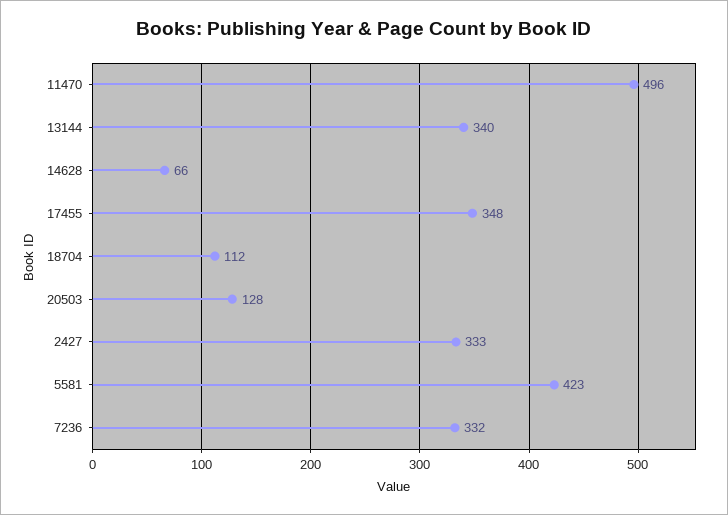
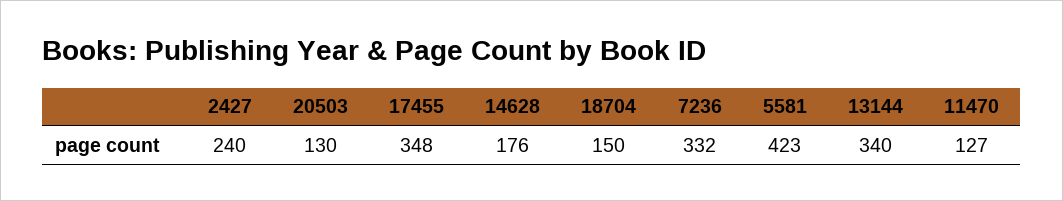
  {
-   "11470": 496,
+   "11470": 127,
    "13144": 340,
-   "14628": 66,
+   "14628": 176,
    "17455": 348,
-   "18704": 112,
+   "18704": 150,
-   "20503": 128,
+   "20503": 130,
-   "2427": 333,
+   "2427": 240,
    "5581": 423,
    "7236": 332
  }

